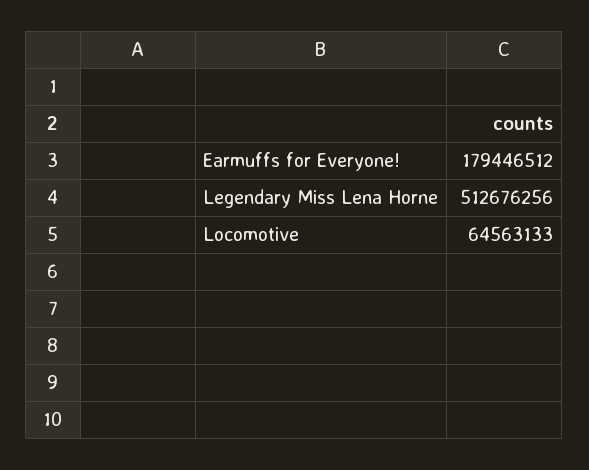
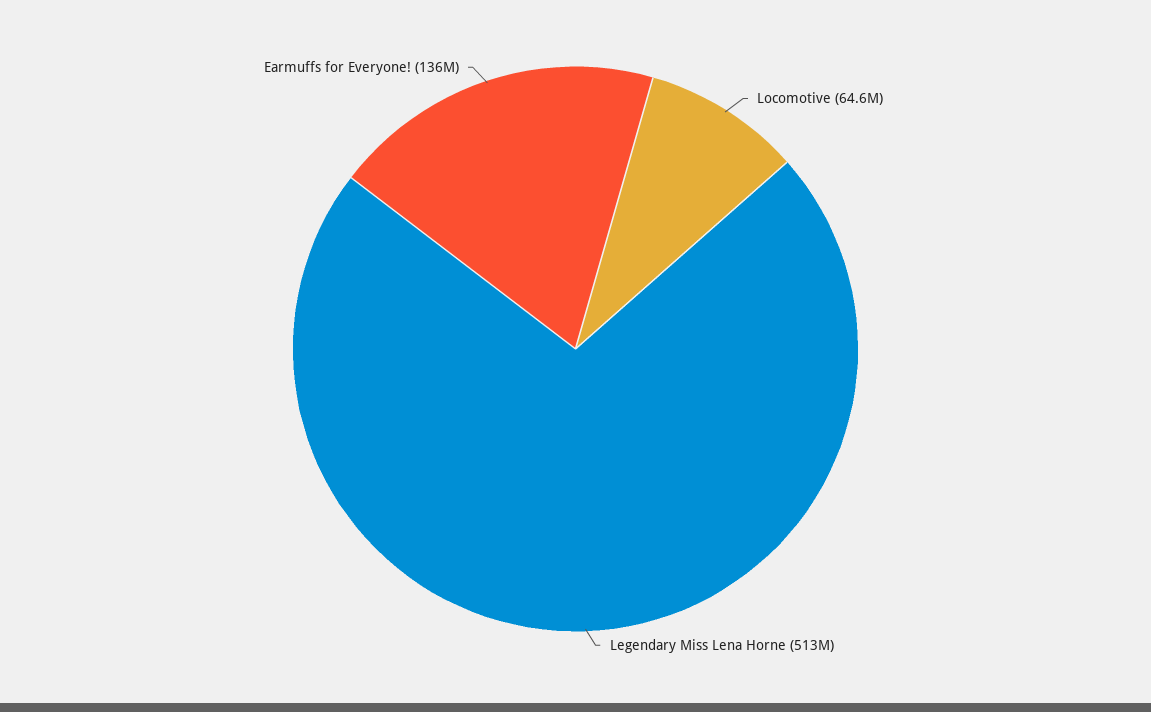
  {
-   "Earmuffs for Everyone!": 179446512,
+   "Earmuffs for Everyone!": 136000000,
    "Legendary Miss Lena Horne": 512676256,
    "Locomotive": 64563133
  }

